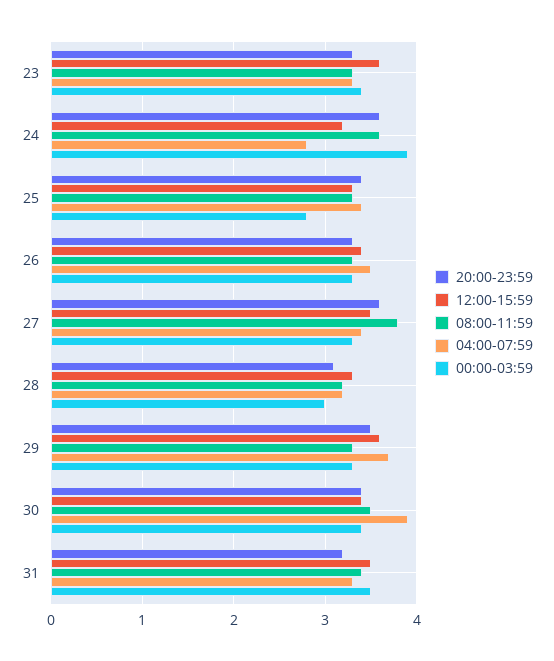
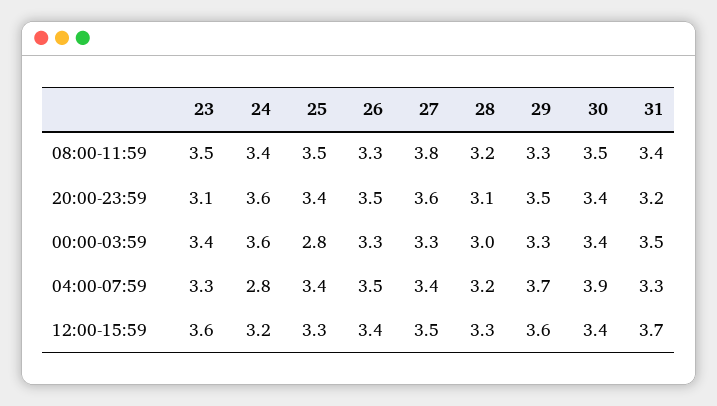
  {
    "20:00-23:59": {
-     "23": 3.3,
+     "23": 3.1,
      "24": 3.6,
      "25": 3.4,
-     "26": 3.3,
+     "26": 3.5,
      "27": 3.6,
      "28": 3.1,
      "29": 3.5,
      "30": 3.4,
      "31": 3.2
    },
    "12:00-15:59": {
      "23": 3.6,
      "24": 3.2,
      "25": 3.3,
      "26": 3.4,
      "27": 3.5,
      "28": 3.3,
      "29": 3.6,
      "30": 3.4,
-     "31": 3.5
+     "31": 3.7
    },
    "08:00-11:59": {
-     "23": 3.3,
+     "23": 3.5,
-     "24": 3.6,
+     "24": 3.4,
-     "25": 3.3,
+     "25": 3.5,
      "26": 3.3,
      "27": 3.8,
      "28": 3.2,
      "29": 3.3,
      "30": 3.5,
      "31": 3.4
    },
    "04:00-07:59": {
      "23": 3.3,
      "24": 2.8,
      "25": 3.4,
      "26": 3.5,
      "27": 3.4,
      "28": 3.2,
      "29": 3.7,
      "30": 3.9,
      "31": 3.3
    },
    "00:00-03:59": {
      "23": 3.4,
-     "24": 3.9,
+     "24": 3.6,
      "25": 2.8,
      "26": 3.3,
      "27": 3.3,
      "28": 3,
      "29": 3.3,
      "30": 3.4,
      "31": 3.5
    }
  }

